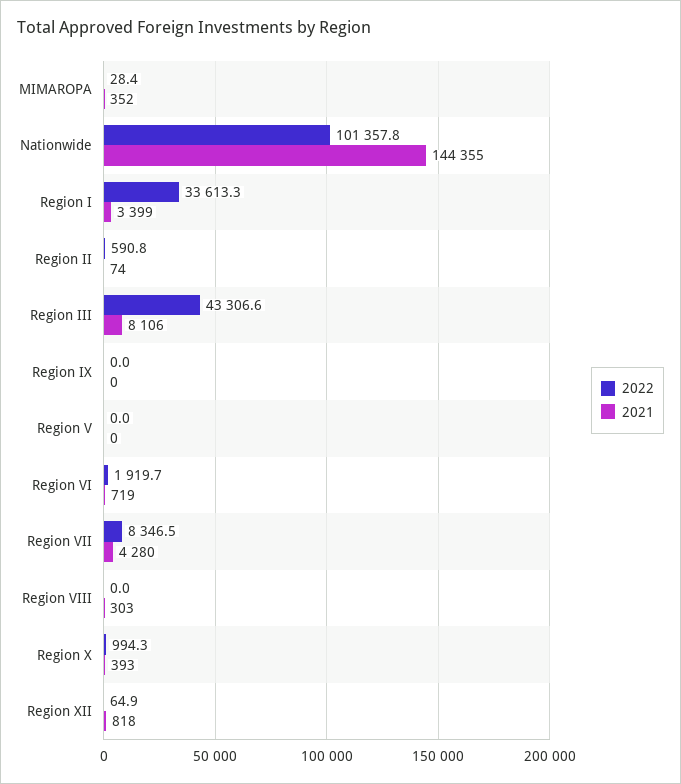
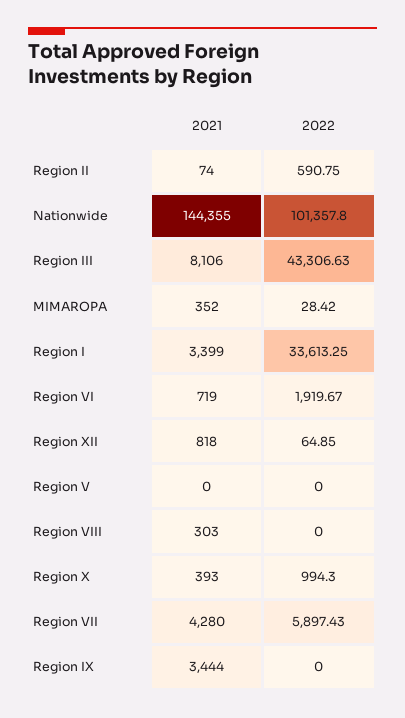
  {
    "2022": {
      "MIMAROPA": 28.42,
      "Nationwide": 101357.8,
      "Region I": 33613.25,
      "Region II": 590.75,
      "Region III": 43306.63,
      "Region IX": 0,
      "Region V": 0,
      "Region VI": 1919.67,
-     "Region VII": 8346.5,
+     "Region VII": 5897.43,
      "Region VIII": 0,
      "Region X": 994.3,
      "Region XII": 64.85
    },
    "2021": {
      "MIMAROPA": 352,
      "Nationwide": 144355,
      "Region I": 3399,
      "Region II": 74,
      "Region III": 8106,
-     "Region IX": 0,
+     "Region IX": 3444,
      "Region V": 0,
      "Region VI": 719,
      "Region VII": 4280,
      "Region VIII": 303,
      "Region X": 393,
      "Region XII": 818
    }
  }

